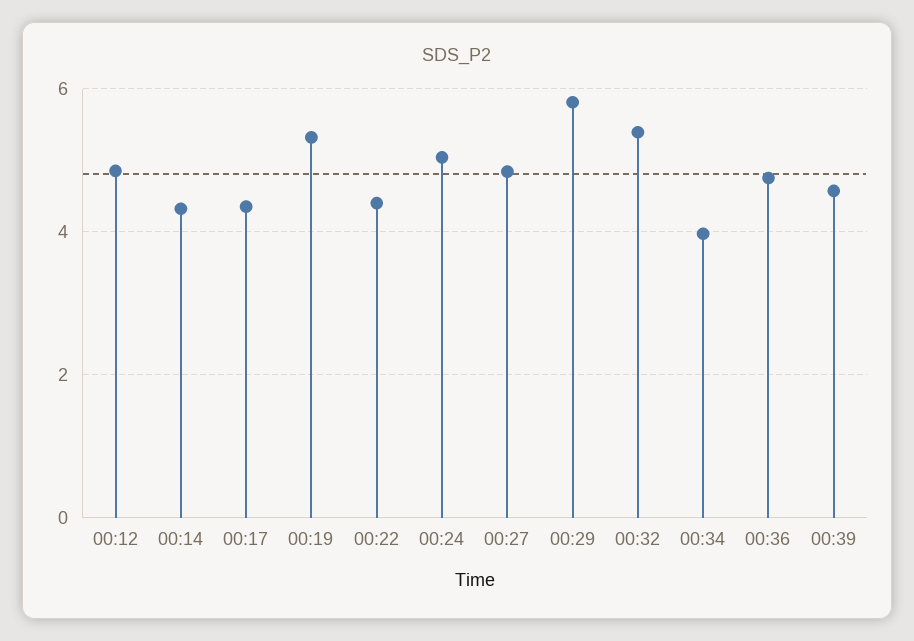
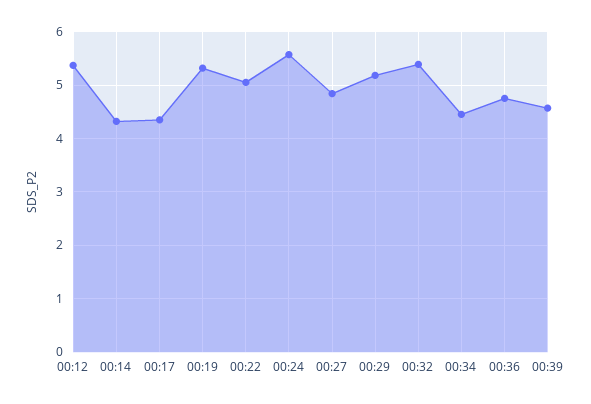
  {
-   "00:12": 4.8,
+   "00:12": 5.4,
    "00:14": 4.4,
    "00:17": 4.4,
    "00:19": 5.4,
-   "00:22": 4.4,
+   "00:22": 5,
-   "00:24": 5,
+   "00:24": 5.6,
    "00:27": 4.8,
-   "00:29": 5.8,
+   "00:29": 5.2,
    "00:32": 5.4,
-   "00:34": 4,
+   "00:34": 4.4,
    "00:36": 4.8,
    "00:39": 4.6
  }

